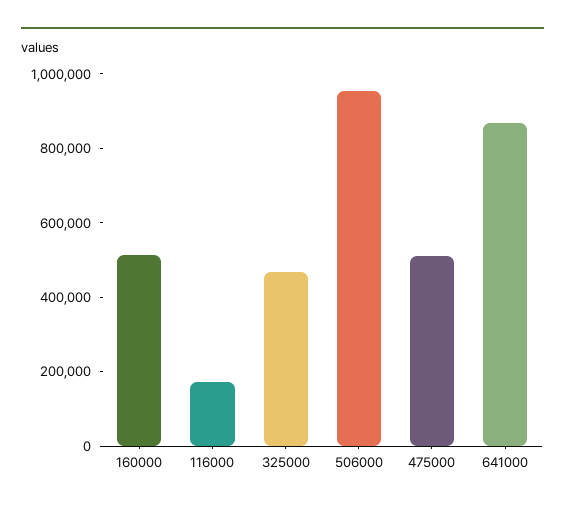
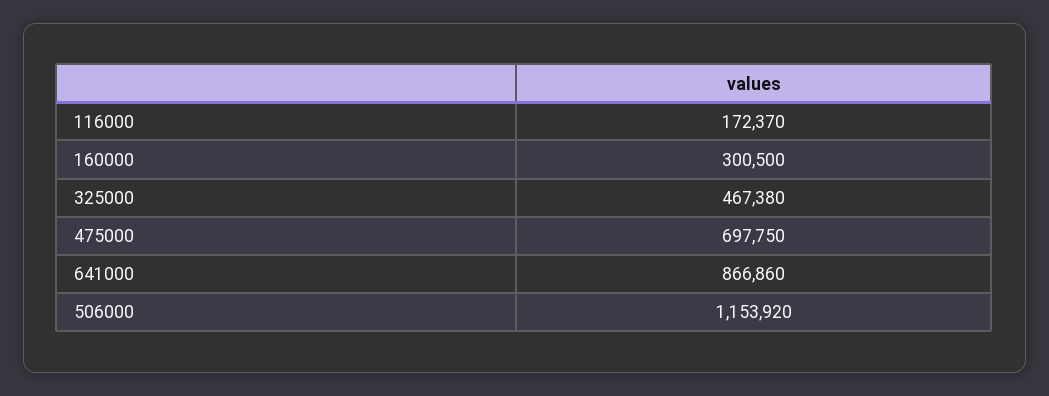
  {
-   "160000": 500000,
+   "160000": 300500,
    "116000": 172370,
    "325000": 467380,
-   "506000": 950000,
+   "506000": 1153920,
-   "475000": 500000,
+   "475000": 697750,
    "641000": 866860
  }

